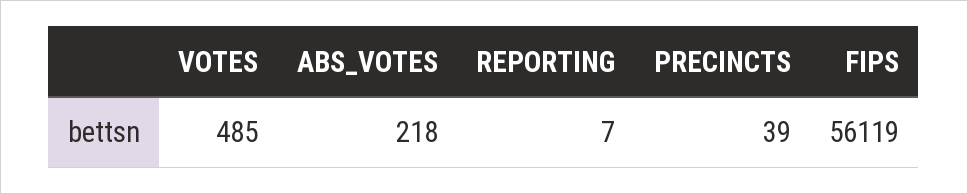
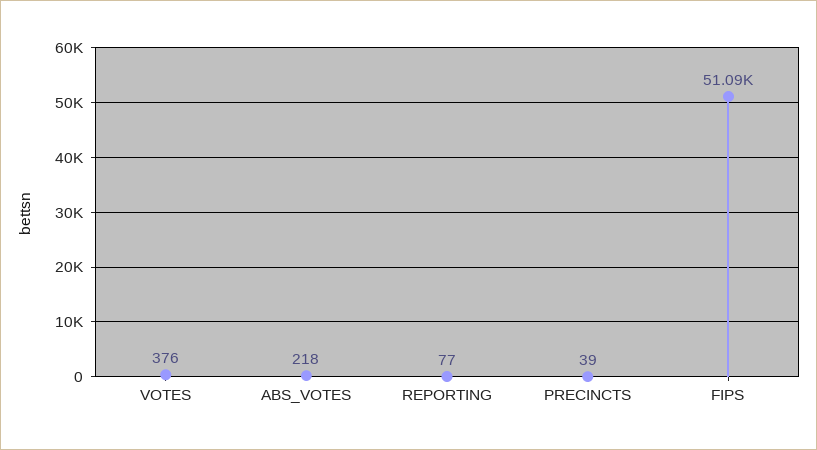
  {
-   "VOTES": 485,
+   "VOTES": 376,
    "ABS_VOTES": 218,
-   "REPORTING": 7,
+   "REPORTING": 77,
    "PRECINCTS": 39,
-   "FIPS": 56119
+   "FIPS": 51090
  }

